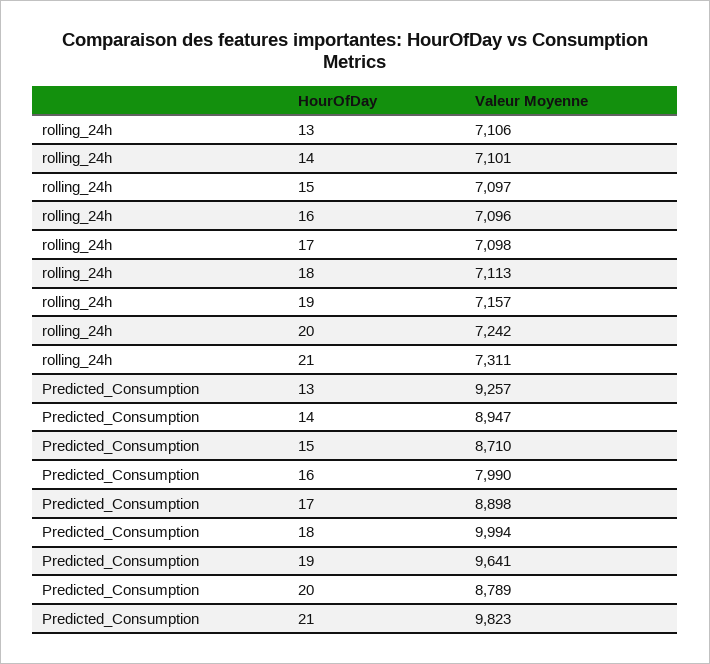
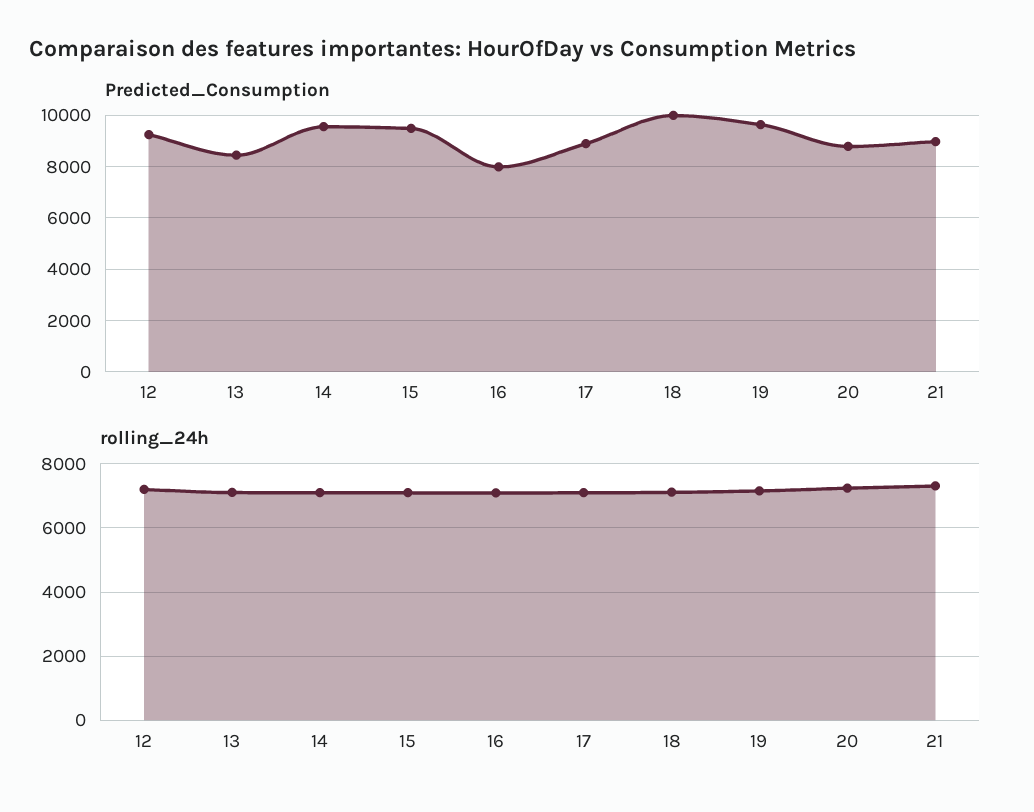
  {
    "rolling_24h": {
      "13": 7106,
      "14": 7101,
      "15": 7097,
      "16": 7096,
      "17": 7098,
      "18": 7113,
      "19": 7157,
      "20": 7242,
-     "21": 7311
+     "21": 7311,
+     "12": 7200
    },
    "Predicted_Consumption": {
-     "13": 9257,
+     "13": 8500,
-     "14": 8947,
+     "14": 9500,
-     "15": 8710,
+     "15": 9500,
      "16": 7990,
      "17": 8898,
      "18": 9994,
      "19": 9641,
      "20": 8789,
-     "21": 9823
+     "21": 9000,
+     "12": 9250
    }
  }

